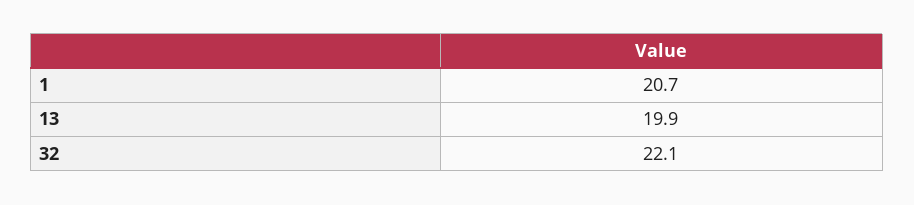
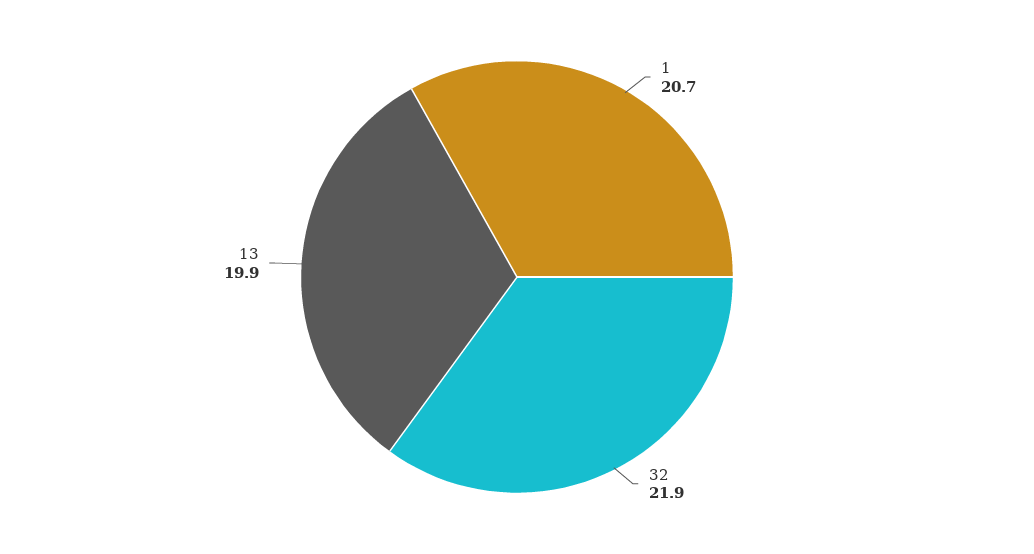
  {
    "1": 20.7,
    "13": 19.9,
-   "32": 22.1
+   "32": 21.9
  }

